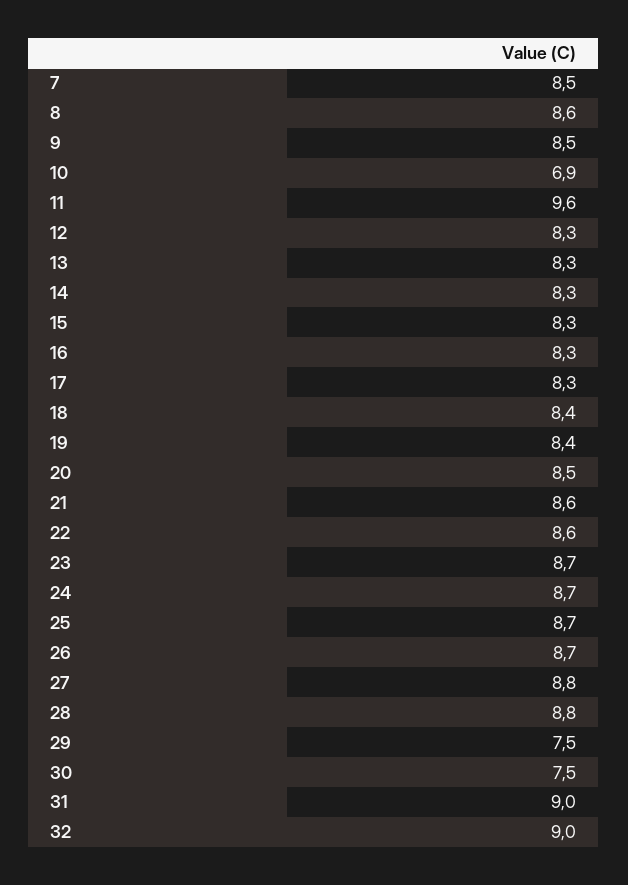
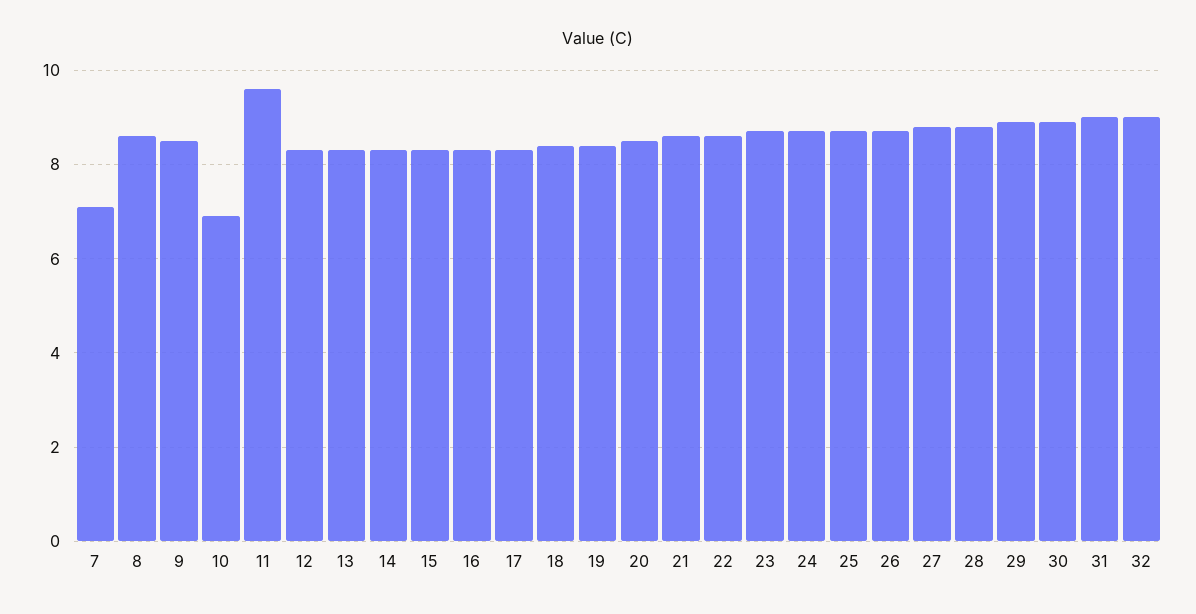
  {
-   "7": 8.5,
+   "7": 7,
    "8": 8.6,
    "9": 8.5,
    "10": 6.9,
    "11": 9.6,
    "12": 8.3,
    "13": 8.3,
    "14": 8.3,
    "15": 8.3,
    "16": 8.3,
    "17": 8.3,
    "18": 8.4,
    "19": 8.4,
    "20": 8.5,
    "21": 8.6,
    "22": 8.6,
    "23": 8.7,
    "24": 8.7,
    "25": 8.7,
    "26": 8.7,
    "27": 8.8,
    "28": 8.8,
-   "29": 7.5,
+   "29": 9,
-   "30": 7.5,
+   "30": 9,
    "31": 9,
    "32": 9
  }

